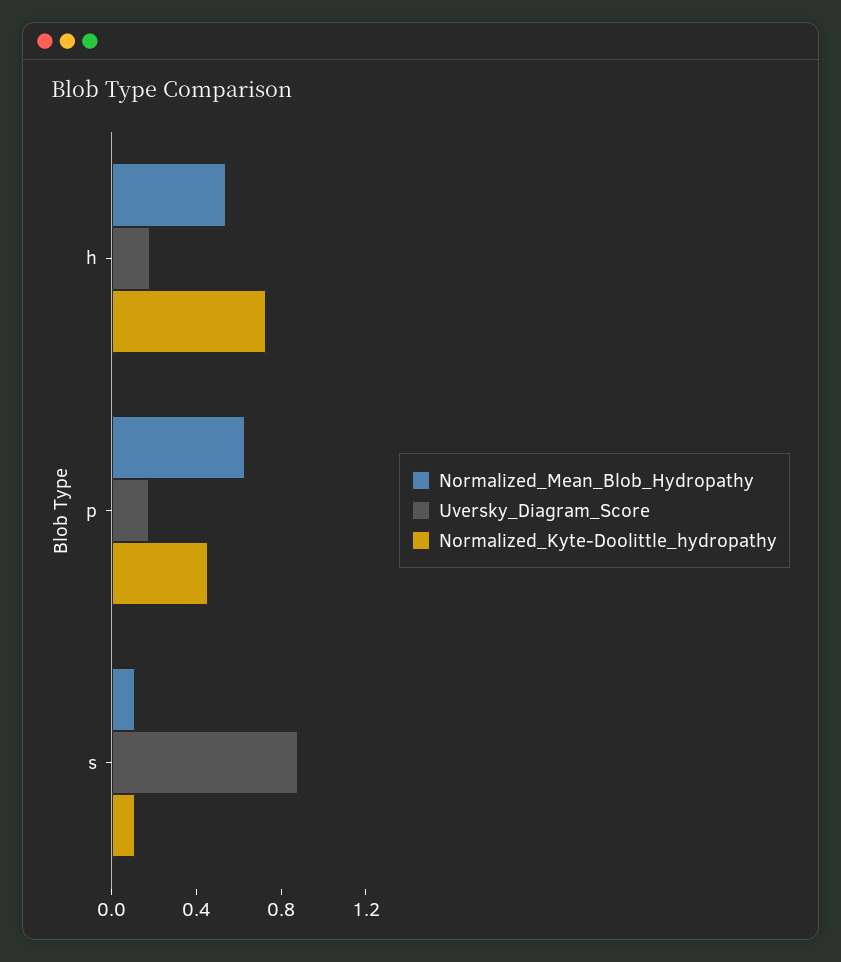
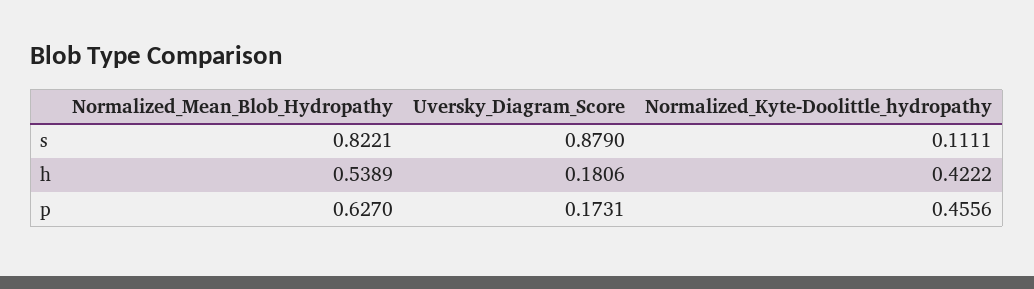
  {
    "Normalized_Mean_Blob_Hydropathy": {
      "h": 0.5389,
      "p": 0.627,
-     "s": 0.1
+     "s": 0.8221
    },
    "Uversky_Diagram_Score": {
      "h": 0.1806,
      "p": 0.1731,
      "s": 0.879
    },
    "Normalized_Kyte-Doolittle_hydropathy": {
-     "h": 0.7,
+     "h": 0.4222,
      "p": 0.4556,
      "s": 0.1111
    }
  }

